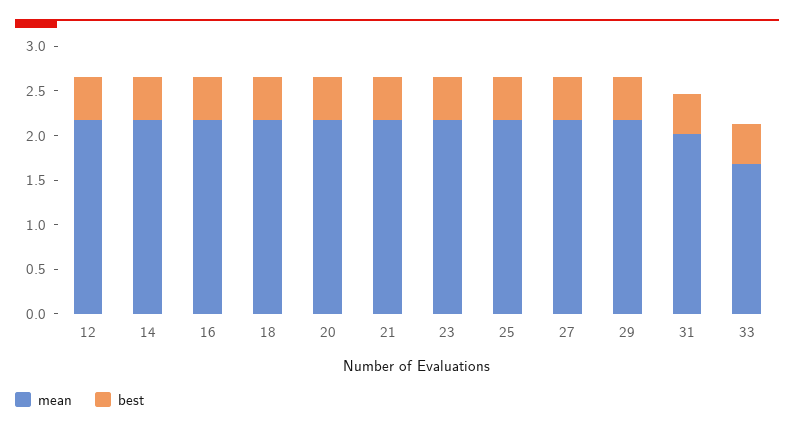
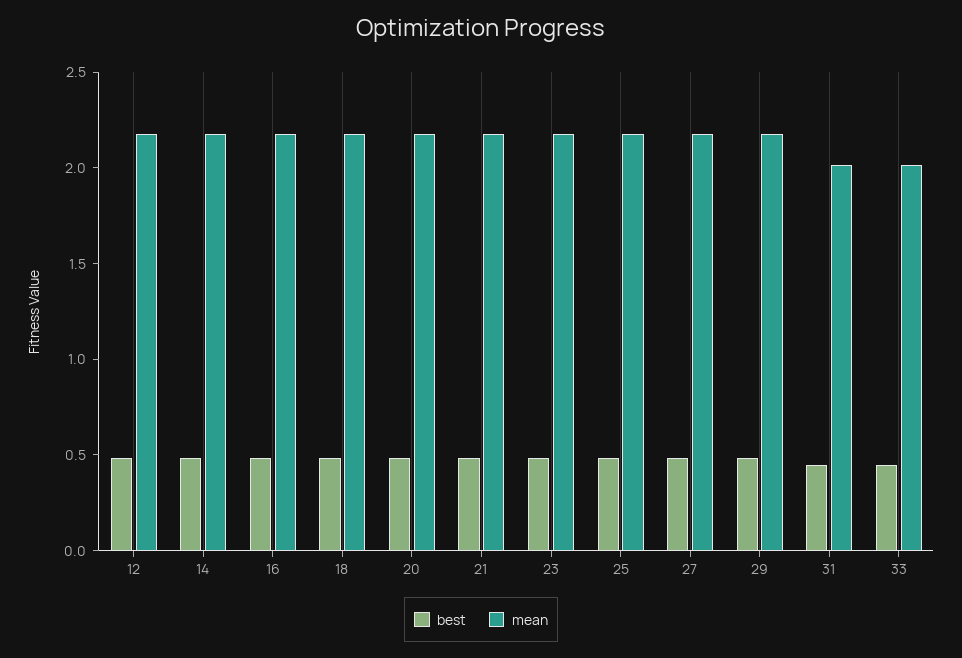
  {
    "mean": {
      "12": 2.2,
      "14": 2.2,
      "16": 2.2,
      "18": 2.2,
      "20": 2.2,
      "21": 2.2,
      "23": 2.2,
      "25": 2.2,
      "27": 2.2,
      "29": 2.2,
      "31": 2,
-     "33": 1.7
+     "33": 2
    },
    "best": {
      "12": 0.5,
      "14": 0.5,
      "16": 0.5,
      "18": 0.5,
      "20": 0.5,
      "21": 0.5,
      "23": 0.5,
      "25": 0.5,
      "27": 0.5,
      "29": 0.5,
      "31": 0.4,
      "33": 0.4
    }
  }

